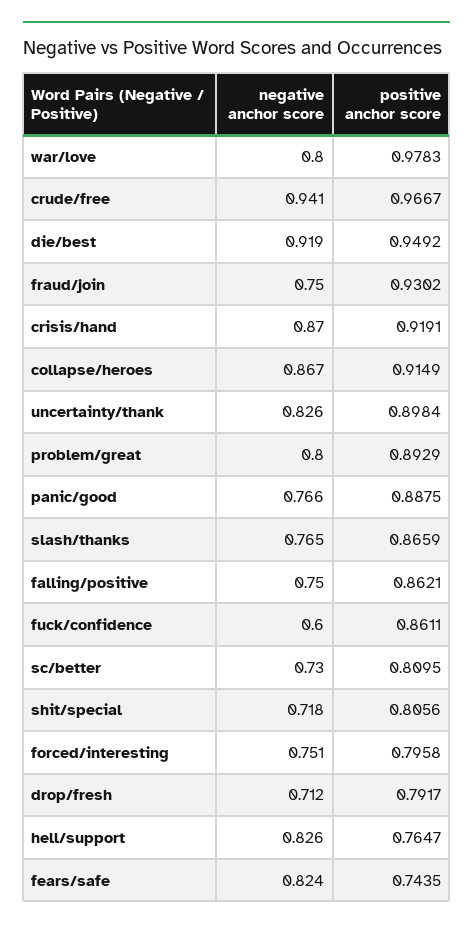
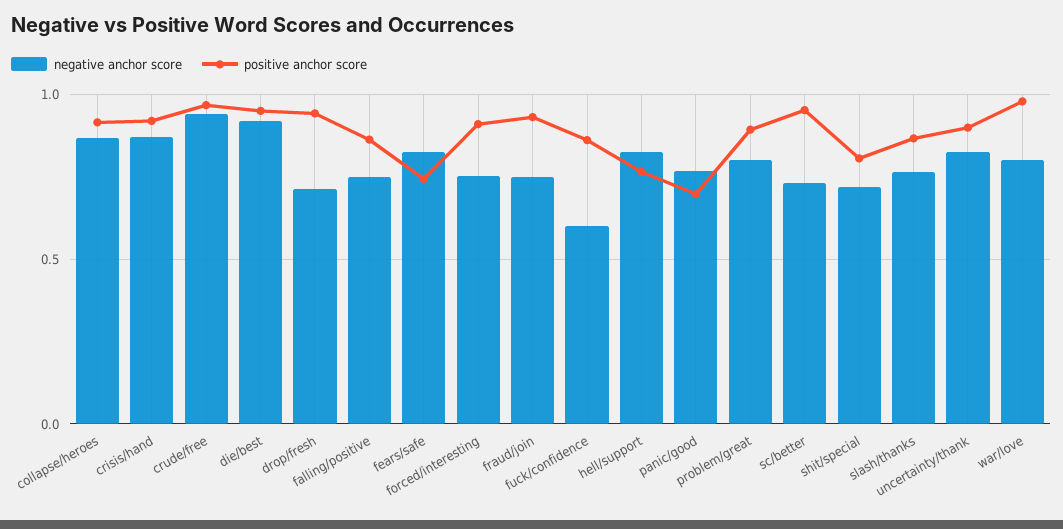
  {
    "negative anchor score": {
      "war/love": 0.8,
      "crude/free": 0.941,
      "die/best": 0.919,
      "fraud/join": 0.75,
      "crisis/hand": 0.87,
      "collapse/heroes": 0.867,
      "uncertainty/thank": 0.826,
      "problem/great": 0.8,
      "panic/good": 0.766,
      "slash/thanks": 0.765,
      "falling/positive": 0.75,
      "fuck/confidence": 0.6,
      "sc/better": 0.73,
      "shit/special": 0.718,
      "forced/interesting": 0.751,
      "drop/fresh": 0.712,
      "hell/support": 0.826,
      "fears/safe": 0.824
    },
    "positive anchor score": {
      "war/love": 0.9783,
      "crude/free": 0.9667,
      "die/best": 0.9492,
      "fraud/join": 0.9302,
      "crisis/hand": 0.9191,
      "collapse/heroes": 0.9149,
      "uncertainty/thank": 0.8984,
      "problem/great": 0.8929,
-     "panic/good": 0.8875,
+     "panic/good": 0.7,
      "slash/thanks": 0.8659,
      "falling/positive": 0.8621,
      "fuck/confidence": 0.8611,
-     "sc/better": 0.8095,
+     "sc/better": 0.95,
      "shit/special": 0.8056,
-     "forced/interesting": 0.7958,
+     "forced/interesting": 0.9,
-     "drop/fresh": 0.7917,
+     "drop/fresh": 0.95,
      "hell/support": 0.7647,
      "fears/safe": 0.7435
    }
  }

